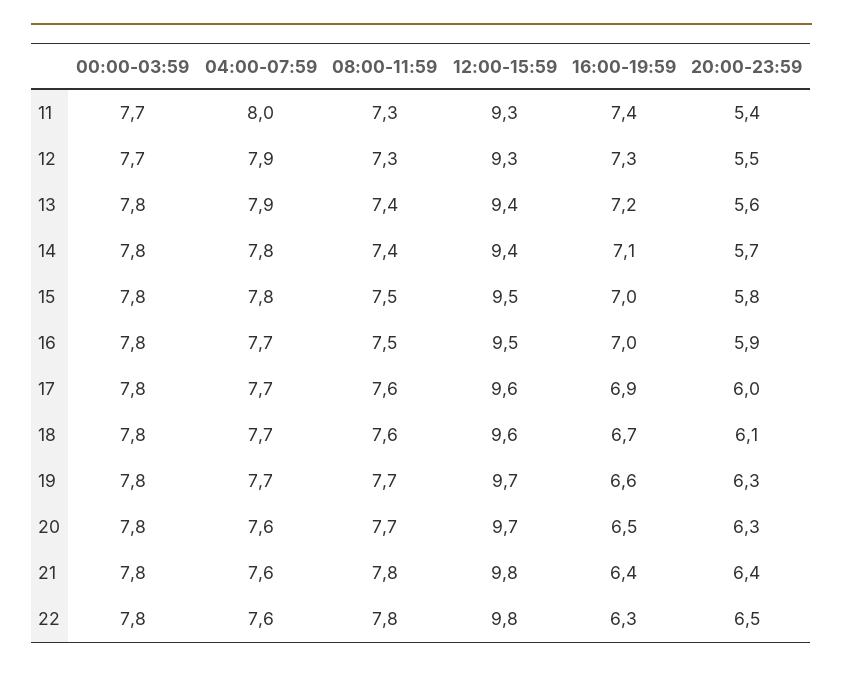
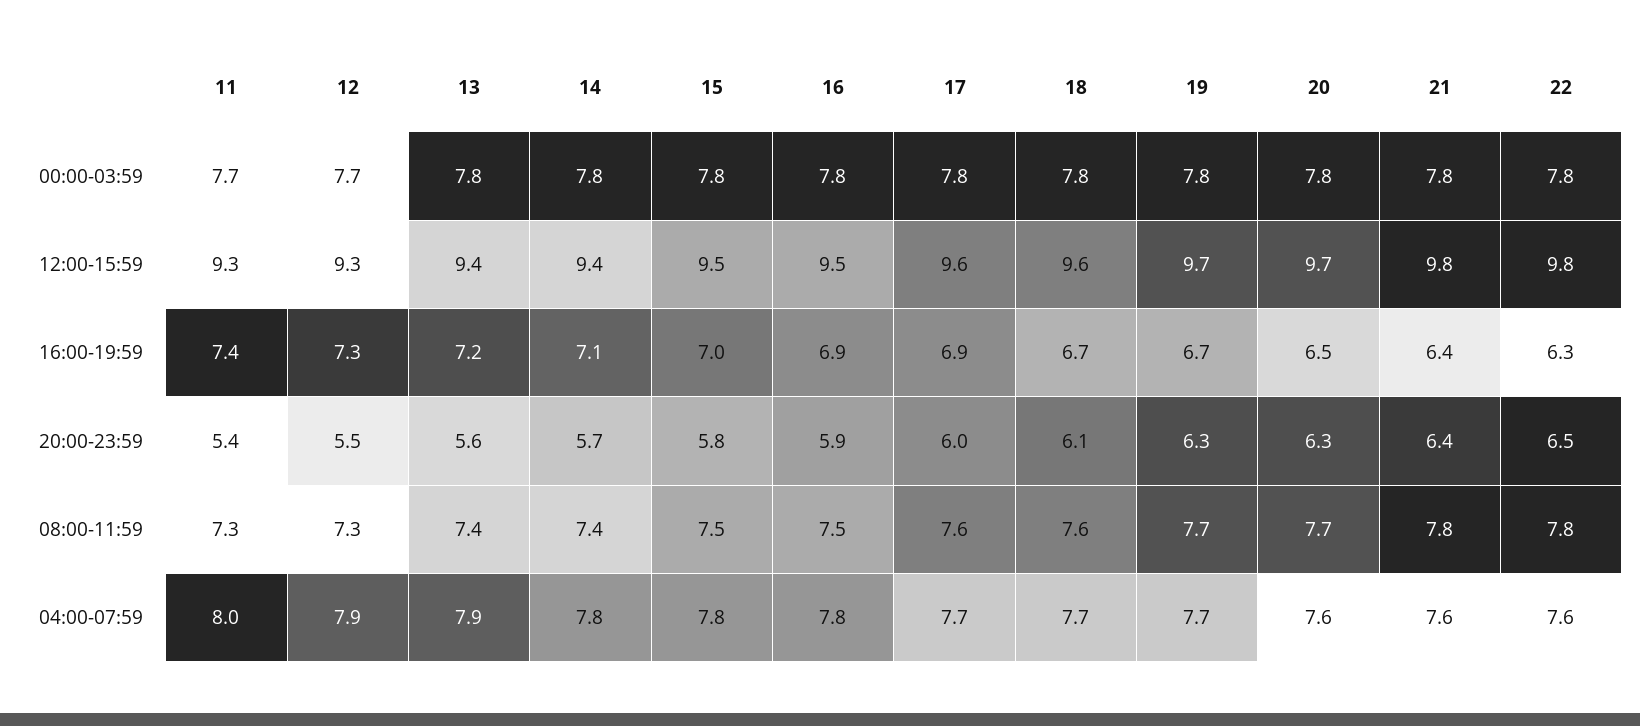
  {
    "00:00-03:59": {
      "11": 7.7,
      "12": 7.7,
      "13": 7.8,
      "14": 7.8,
      "15": 7.8,
      "16": 7.8,
      "17": 7.8,
      "18": 7.8,
      "19": 7.8,
      "20": 7.8,
      "21": 7.8,
      "22": 7.8
    },
    "04:00-07:59": {
      "11": 8,
      "12": 7.9,
      "13": 7.9,
      "14": 7.8,
      "15": 7.8,
-     "16": 7.7,
+     "16": 7.8,
      "17": 7.7,
      "18": 7.7,
      "19": 7.7,
      "20": 7.6,
      "21": 7.6,
      "22": 7.6
    },
    "08:00-11:59": {
      "11": 7.3,
      "12": 7.3,
      "13": 7.4,
      "14": 7.4,
      "15": 7.5,
      "16": 7.5,
      "17": 7.6,
      "18": 7.6,
      "19": 7.7,
      "20": 7.7,
      "21": 7.8,
      "22": 7.8
    },
    "12:00-15:59": {
      "11": 9.3,
      "12": 9.3,
      "13": 9.4,
      "14": 9.4,
      "15": 9.5,
      "16": 9.5,
      "17": 9.6,
      "18": 9.6,
      "19": 9.7,
      "20": 9.7,
      "21": 9.8,
      "22": 9.8
    },
    "16:00-19:59": {
      "11": 7.4,
      "12": 7.3,
      "13": 7.2,
      "14": 7.1,
      "15": 7,
-     "16": 7,
+     "16": 6.9,
      "17": 6.9,
      "18": 6.7,
-     "19": 6.6,
+     "19": 6.7,
      "20": 6.5,
      "21": 6.4,
      "22": 6.3
    },
    "20:00-23:59": {
      "11": 5.4,
      "12": 5.5,
      "13": 5.6,
      "14": 5.7,
      "15": 5.8,
      "16": 5.9,
      "17": 6,
      "18": 6.1,
      "19": 6.3,
      "20": 6.3,
      "21": 6.4,
      "22": 6.5
    }
  }

